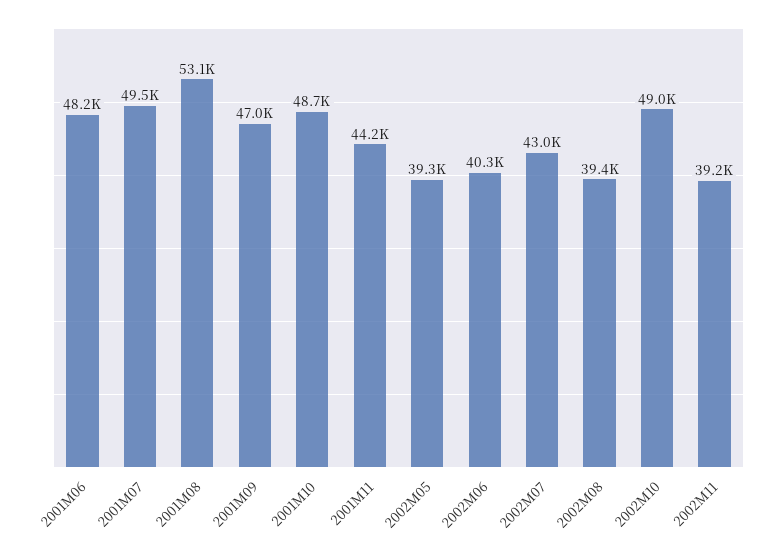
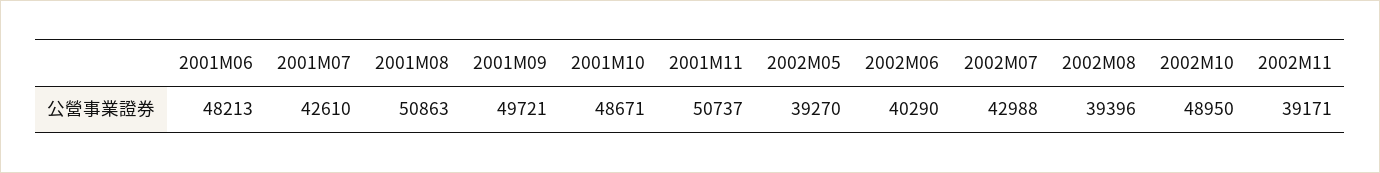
  {
    "2001M06": 48213,
-   "2001M07": 49500,
+   "2001M07": 42610,
-   "2001M08": 53100,
+   "2001M08": 50863,
-   "2001M09": 47000,
+   "2001M09": 49721,
    "2001M10": 48671,
-   "2001M11": 44200,
+   "2001M11": 50737,
    "2002M05": 39270,
    "2002M06": 40290,
    "2002M07": 42988,
    "2002M08": 39396,
    "2002M10": 48950,
    "2002M11": 39171
  }

